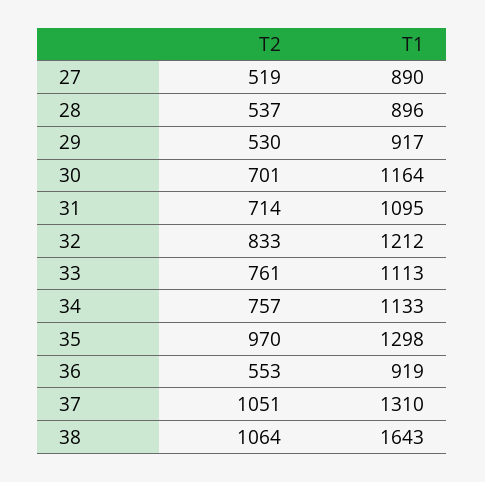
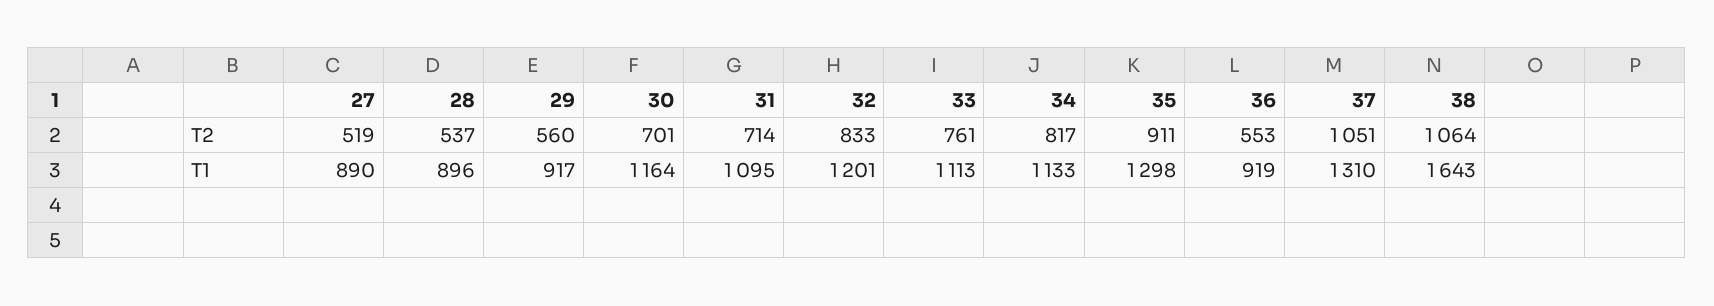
  {
    "T2": {
      "27": 519,
      "28": 537,
-     "29": 530,
+     "29": 560,
      "30": 701,
      "31": 714,
      "32": 833,
      "33": 761,
-     "34": 757,
+     "34": 817,
-     "35": 970,
+     "35": 911,
      "36": 553,
      "37": 1051,
      "38": 1064
    },
    "T1": {
      "27": 890,
      "28": 896,
      "29": 917,
      "30": 1164,
      "31": 1095,
-     "32": 1212,
+     "32": 1201,
      "33": 1113,
      "34": 1133,
      "35": 1298,
      "36": 919,
      "37": 1310,
      "38": 1643
    }
  }

